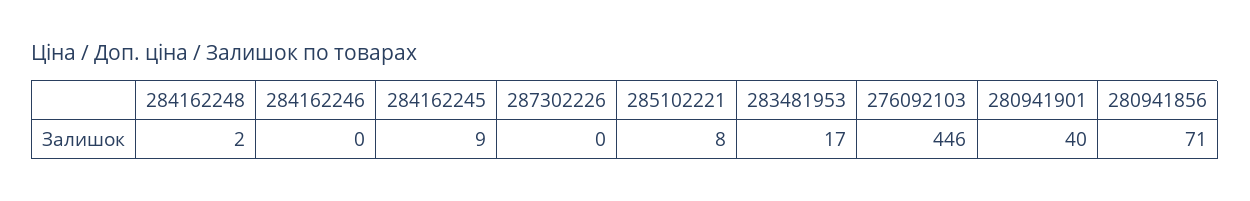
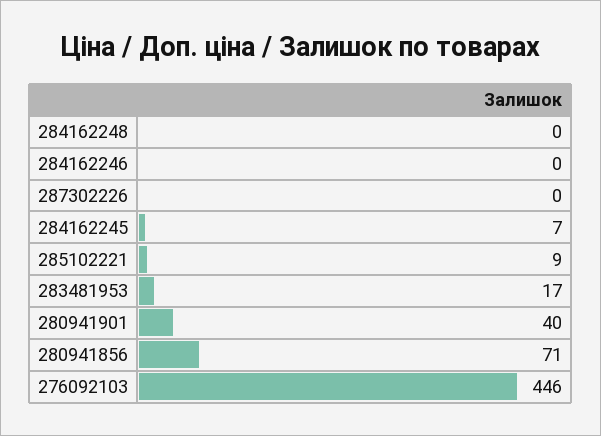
  {
-   "284162248": 2,
+   "284162248": 0,
    "284162246": 0,
-   "284162245": 9,
+   "284162245": 7,
    "287302226": 0,
-   "285102221": 8,
+   "285102221": 9,
    "283481953": 17,
    "276092103": 446,
    "280941901": 40,
    "280941856": 71
  }

